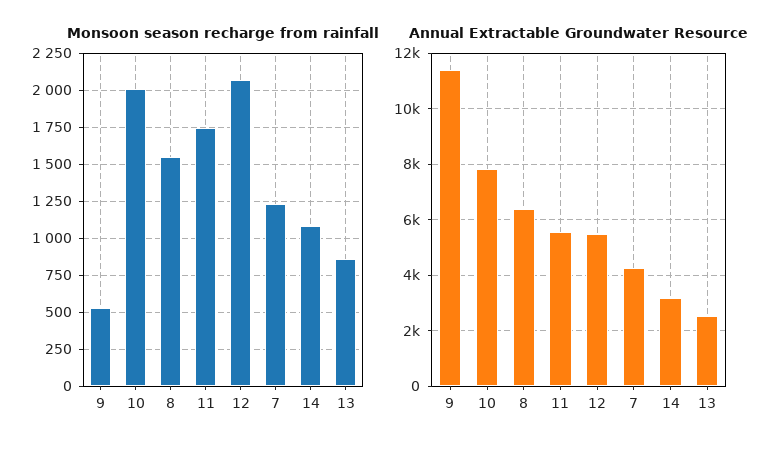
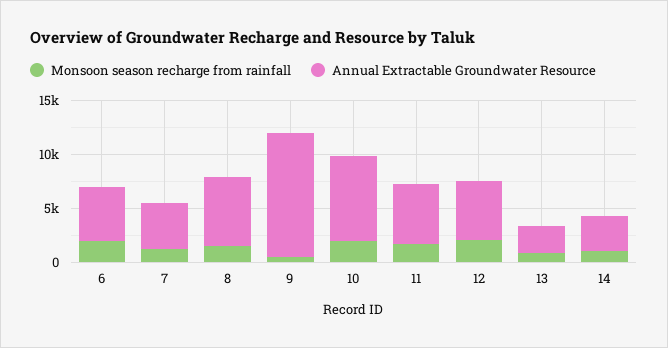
  {
    "Monsoon season recharge from rainfall": {
      "9": 550,
      "10": 2000,
      "8": 1550,
      "11": 1750,
      "12": 2050,
      "7": 1250,
      "14": 1100,
-     "13": 850
+     "13": 850,
+     "6": 2000
    },
    "Annual Extractable Groundwater Resource": {
      "9": 11500,
      "10": 7750,
      "8": 6500,
      "11": 5500,
      "12": 5500,
      "7": 4250,
      "14": 3250,
-     "13": 2500
+     "13": 2500,
+     "6": 5000
    }
  }

